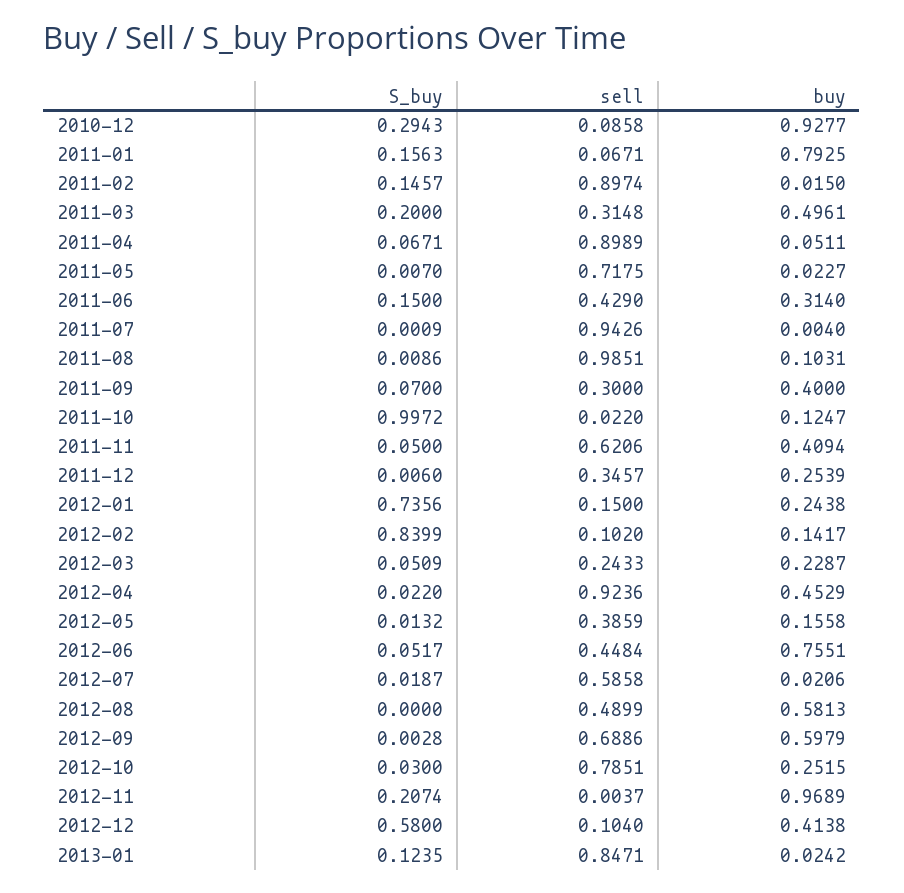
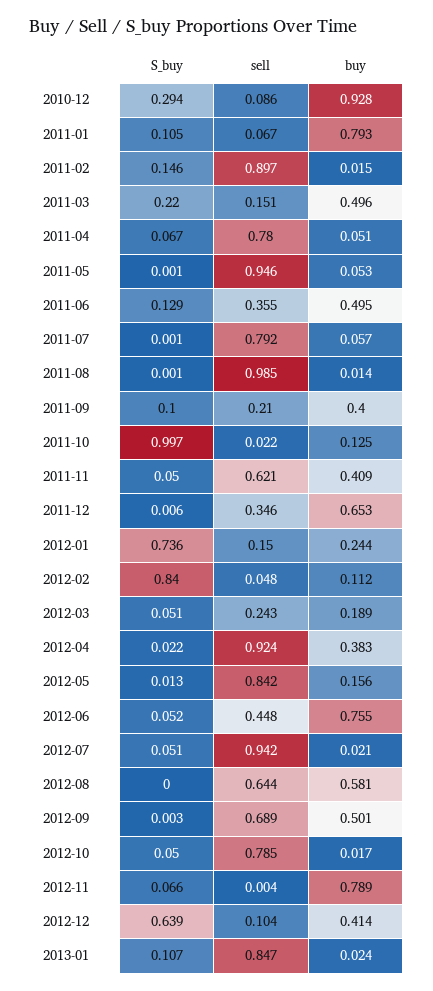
  {
    "S_buy": {
      "2010-12": 0.2943,
-     "2011-01": 0.1563,
+     "2011-01": 0.105,
      "2011-02": 0.1457,
-     "2011-03": 0.2,
+     "2011-03": 0.22,
      "2011-04": 0.0671,
-     "2011-05": 0.007,
+     "2011-05": 0.001,
-     "2011-06": 0.15,
+     "2011-06": 0.129,
      "2011-07": 0.0009,
-     "2011-08": 0.0086,
+     "2011-08": 0.001,
-     "2011-09": 0.07,
+     "2011-09": 0.1,
      "2011-10": 0.9972,
      "2011-11": 0.05,
      "2011-12": 0.006,
      "2012-01": 0.7356,
      "2012-02": 0.8399,
      "2012-03": 0.0509,
      "2012-04": 0.022,
      "2012-05": 0.0132,
      "2012-06": 0.0517,
-     "2012-07": 0.0187,
+     "2012-07": 0.051,
      "2012-08": 0,
      "2012-09": 0.0028,
-     "2012-10": 0.03,
+     "2012-10": 0.05,
-     "2012-11": 0.2074,
+     "2012-11": 0.066,
-     "2012-12": 0.58,
+     "2012-12": 0.639,
-     "2013-01": 0.1235
+     "2013-01": 0.107
    },
    "sell": {
      "2010-12": 0.0858,
      "2011-01": 0.0671,
      "2011-02": 0.8974,
-     "2011-03": 0.3148,
+     "2011-03": 0.151,
-     "2011-04": 0.8989,
+     "2011-04": 0.78,
-     "2011-05": 0.7175,
+     "2011-05": 0.946,
-     "2011-06": 0.429,
+     "2011-06": 0.355,
-     "2011-07": 0.9426,
+     "2011-07": 0.792,
      "2011-08": 0.9851,
-     "2011-09": 0.3,
+     "2011-09": 0.21,
      "2011-10": 0.022,
      "2011-11": 0.6206,
      "2011-12": 0.3457,
      "2012-01": 0.15,
-     "2012-02": 0.102,
+     "2012-02": 0.048,
      "2012-03": 0.2433,
      "2012-04": 0.9236,
-     "2012-05": 0.3859,
+     "2012-05": 0.842,
      "2012-06": 0.4484,
-     "2012-07": 0.5858,
+     "2012-07": 0.942,
-     "2012-08": 0.4899,
+     "2012-08": 0.644,
      "2012-09": 0.6886,
      "2012-10": 0.7851,
      "2012-11": 0.0037,
      "2012-12": 0.104,
      "2013-01": 0.8471
    },
    "buy": {
      "2010-12": 0.9277,
      "2011-01": 0.7925,
      "2011-02": 0.015,
      "2011-03": 0.4961,
      "2011-04": 0.0511,
-     "2011-05": 0.0227,
+     "2011-05": 0.053,
-     "2011-06": 0.314,
+     "2011-06": 0.495,
-     "2011-07": 0.004,
+     "2011-07": 0.057,
-     "2011-08": 0.1031,
+     "2011-08": 0.014,
      "2011-09": 0.4,
      "2011-10": 0.1247,
      "2011-11": 0.4094,
-     "2011-12": 0.2539,
+     "2011-12": 0.653,
      "2012-01": 0.2438,
-     "2012-02": 0.1417,
+     "2012-02": 0.112,
-     "2012-03": 0.2287,
+     "2012-03": 0.189,
-     "2012-04": 0.4529,
+     "2012-04": 0.383,
      "2012-05": 0.1558,
      "2012-06": 0.7551,
      "2012-07": 0.0206,
      "2012-08": 0.5813,
-     "2012-09": 0.5979,
+     "2012-09": 0.501,
-     "2012-10": 0.2515,
+     "2012-10": 0.017,
-     "2012-11": 0.9689,
+     "2012-11": 0.789,
      "2012-12": 0.4138,
      "2013-01": 0.0242
    }
  }

